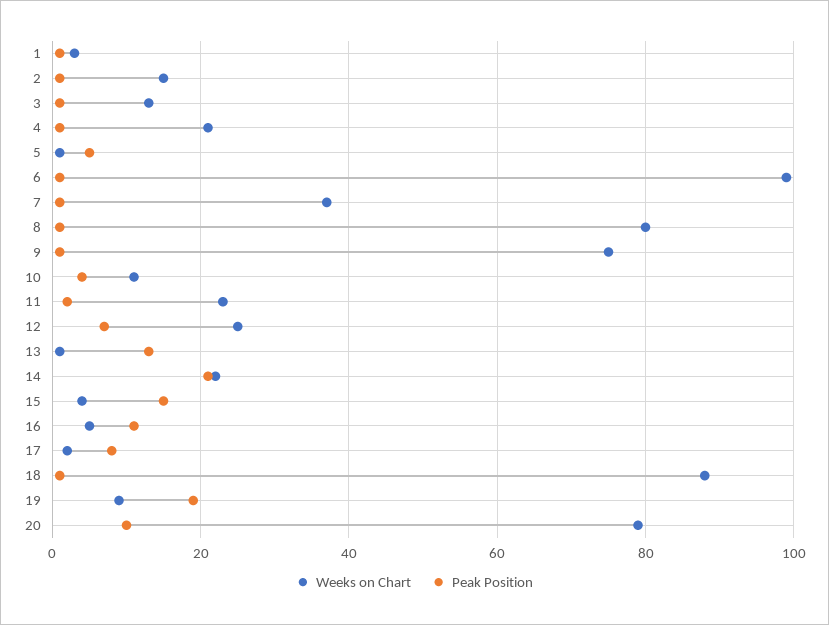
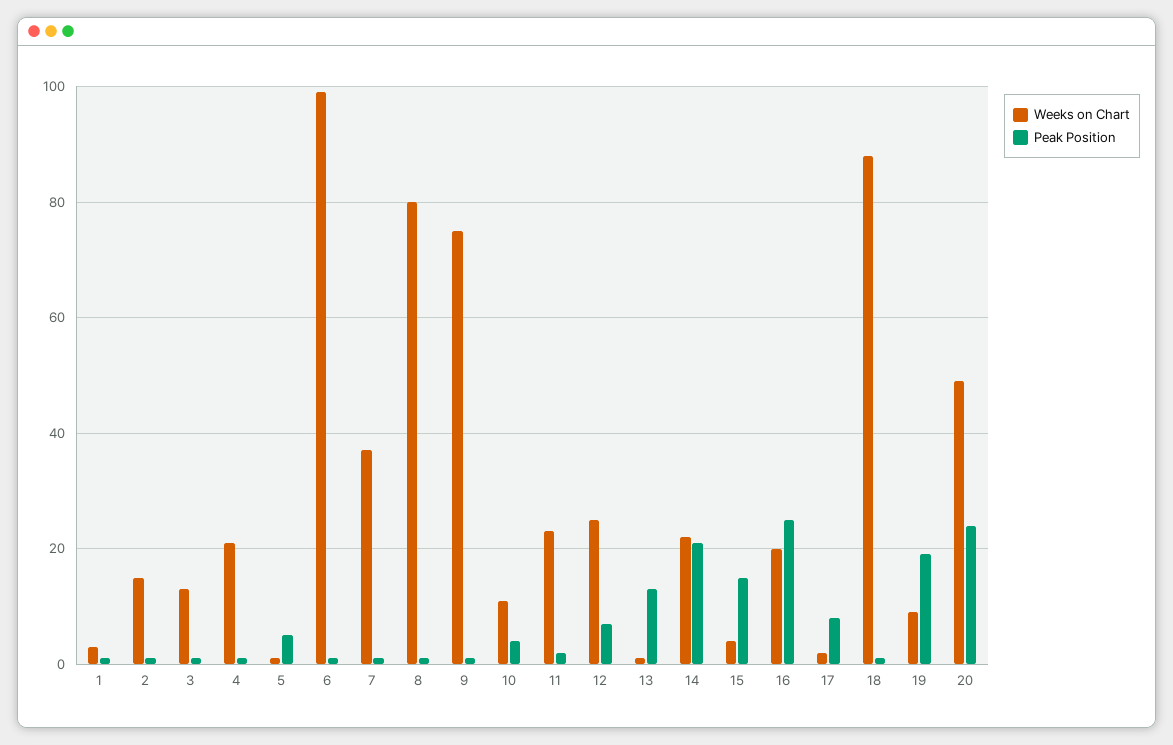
  {
    "Weeks on Chart": {
      "1": 5,
      "2": 15,
      "3": 15,
      "4": 20,
      "5": 0,
      "6": 100,
      "7": 35,
      "8": 80,
      "9": 75,
      "10": 10,
      "11": 25,
      "12": 25,
      "13": 0,
      "14": 20,
      "15": 5,
-     "16": 5,
+     "16": 20,
      "17": 0,
      "18": 90,
      "19": 10,
-     "20": 80
+     "20": 50
    },
    "Peak Position": {
      "1": 0,
      "2": 0,
      "3": 0,
      "4": 0,
      "5": 5,
      "6": 0,
      "7": 0,
      "8": 0,
      "9": 0,
      "10": 5,
      "11": 0,
      "12": 5,
      "13": 15,
      "14": 20,
      "15": 15,
-     "16": 10,
+     "16": 25,
      "17": 10,
      "18": 0,
      "19": 20,
-     "20": 10
+     "20": 25
    }
  }

